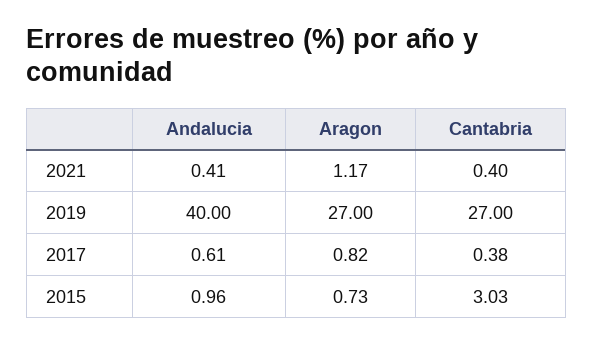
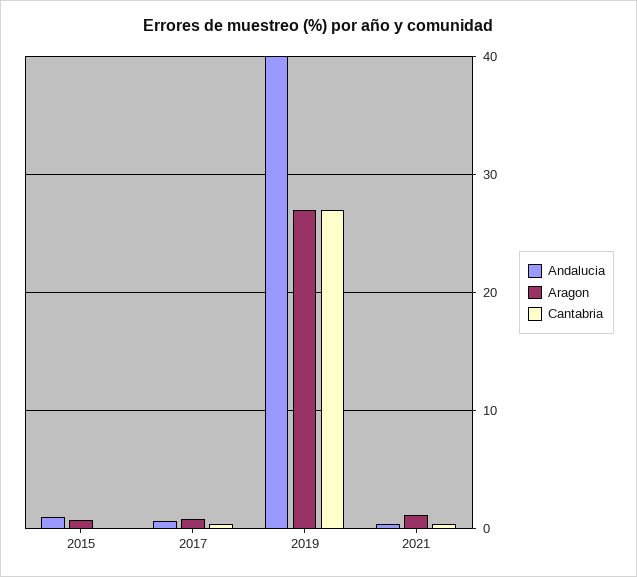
  {
    "Andalucia": {
      "2021": 0.41,
      "2019": 40,
      "2017": 0.61,
      "2015": 0.96
    },
    "Aragon": {
      "2021": 1.17,
      "2019": 27,
      "2017": 0.82,
      "2015": 0.73
    },
    "Cantabria": {
      "2021": 0.4,
      "2019": 27,
      "2017": 0.38,
-     "2015": 3.03
+     "2015": 0
    }
  }

